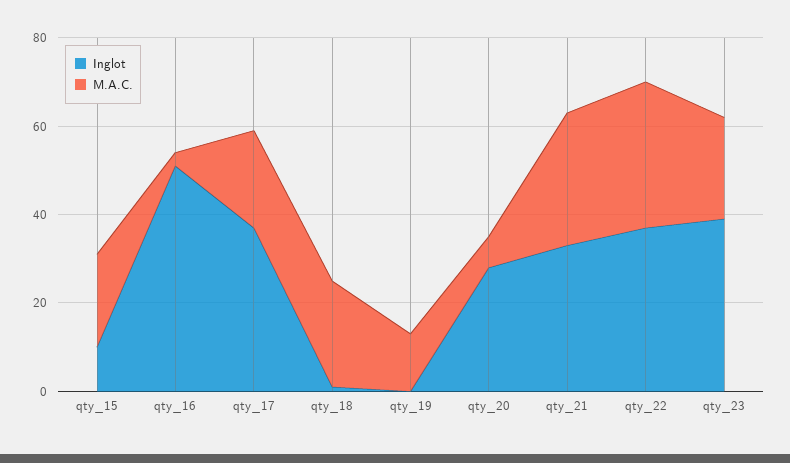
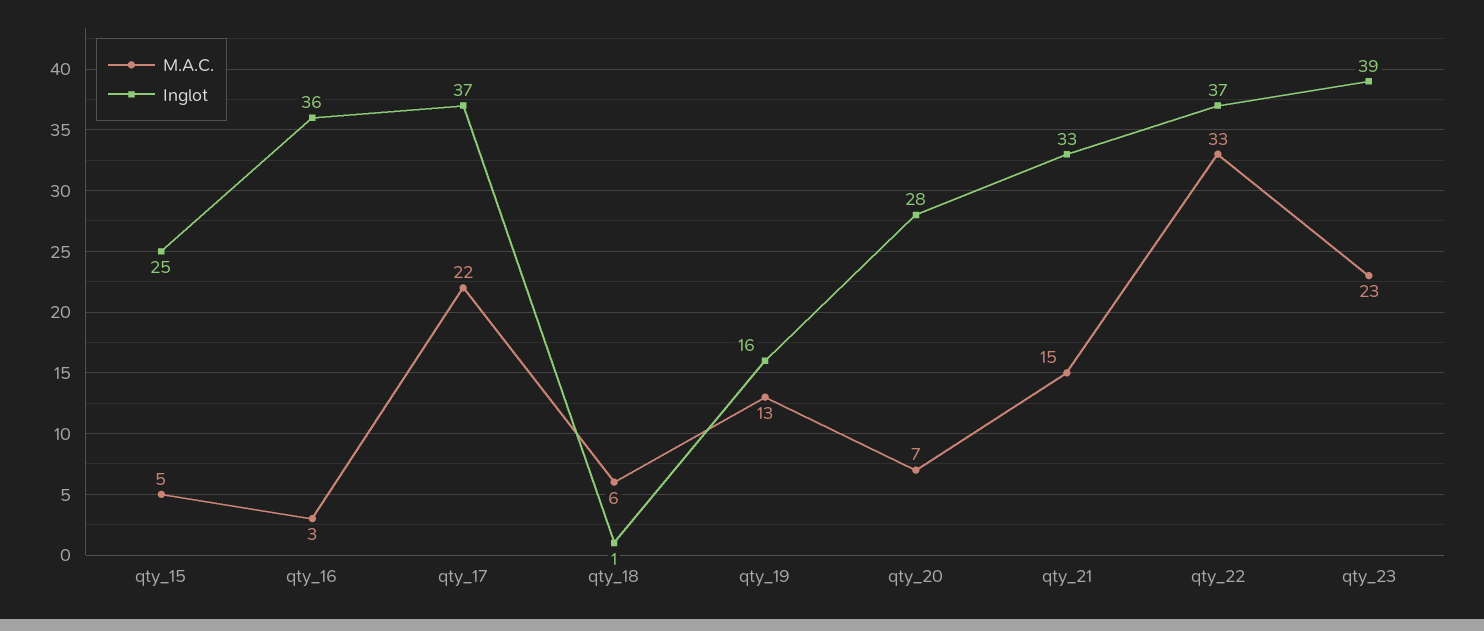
  {
    "Inglot": {
-     "qty_15": 10,
+     "qty_15": 25,
-     "qty_16": 50,
+     "qty_16": 36,
      "qty_17": 37,
      "qty_18": 1,
-     "qty_19": 0,
+     "qty_19": 16,
      "qty_20": 28,
      "qty_21": 33,
      "qty_22": 37,
      "qty_23": 39
    },
    "M.A.C.": {
-     "qty_15": 20,
+     "qty_15": 5,
      "qty_16": 3,
      "qty_17": 22,
-     "qty_18": 25,
+     "qty_18": 6,
      "qty_19": 13,
      "qty_20": 7,
-     "qty_21": 30,
+     "qty_21": 15,
      "qty_22": 33,
      "qty_23": 23
    }
  }

